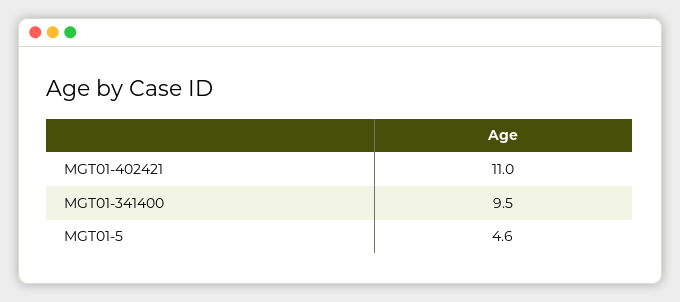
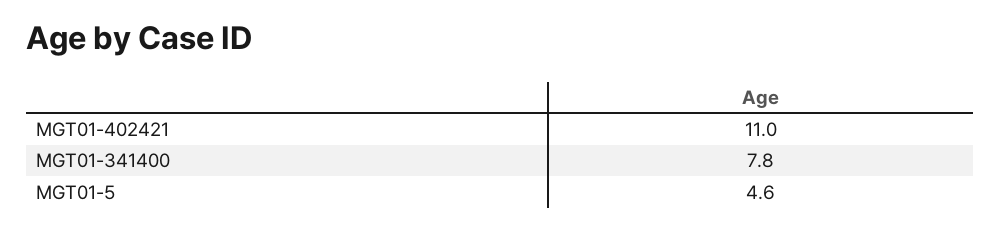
  {
    "MGT01-402421": 11,
-   "MGT01-341400": 9.5,
+   "MGT01-341400": 7.8,
    "MGT01-5": 4.6
  }

